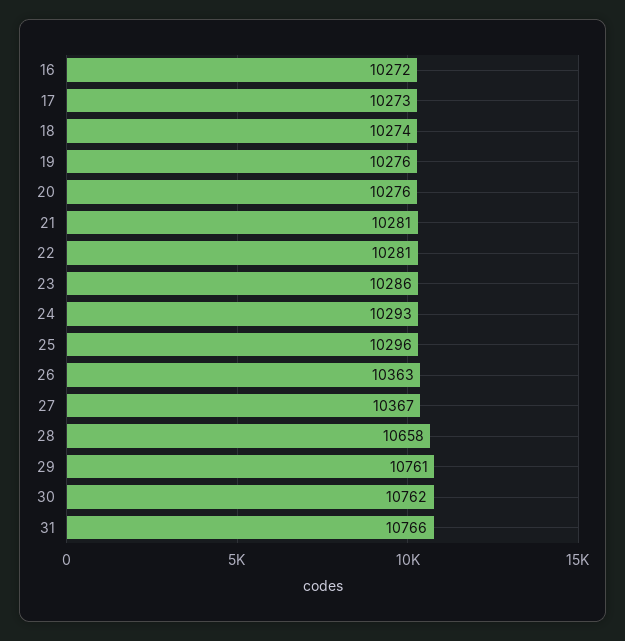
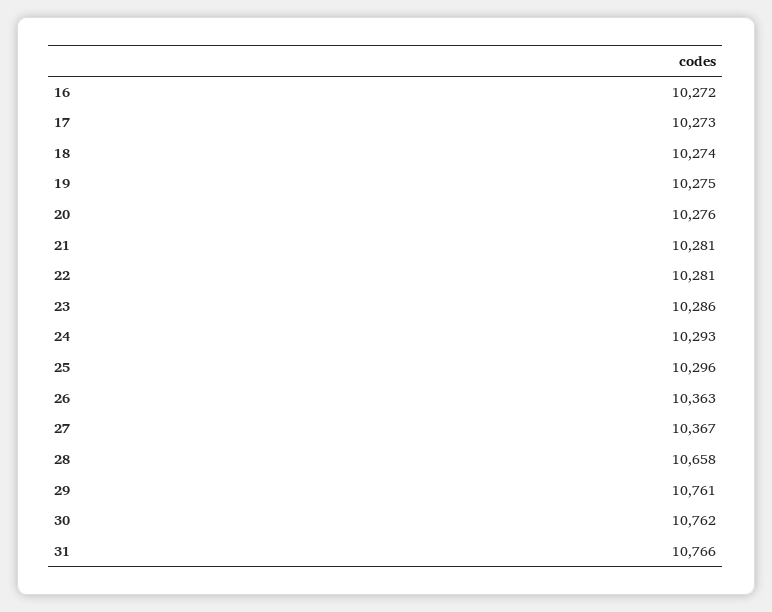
  {
    "16": 10272,
    "17": 10273,
    "18": 10274,
-   "19": 10276,
+   "19": 10275,
    "20": 10276,
    "21": 10281,
    "22": 10281,
    "23": 10286,
    "24": 10293,
    "25": 10296,
    "26": 10363,
    "27": 10367,
    "28": 10658,
    "29": 10761,
    "30": 10762,
    "31": 10766
  }

